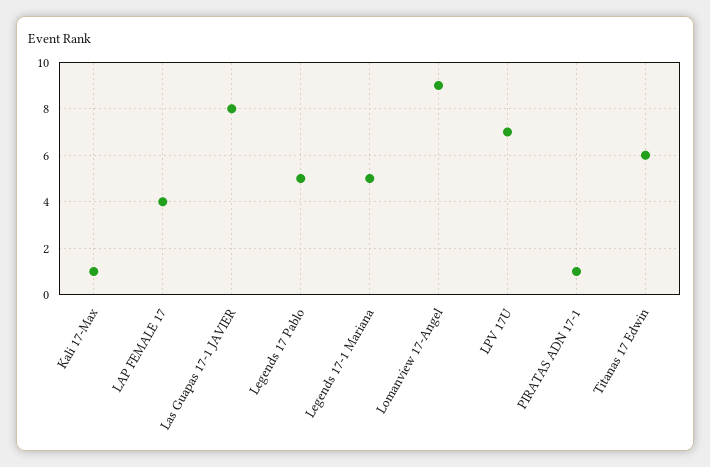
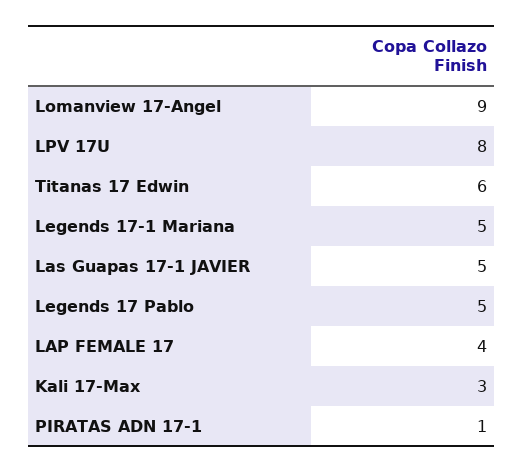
  {
-   "Kali 17-Max": 1,
+   "Kali 17-Max": 3,
    "LAP FEMALE 17": 4,
-   "Las Guapas 17-1 JAVIER": 8,
+   "Las Guapas 17-1 JAVIER": 5,
    "Legends 17 Pablo": 5,
    "Legends 17-1 Mariana": 5,
    "Lomanview 17-Angel": 9,
-   "LPV 17U": 7,
+   "LPV 17U": 8,
    "PIRATAS ADN 17-1": 1,
    "Titanas 17 Edwin": 6
  }

